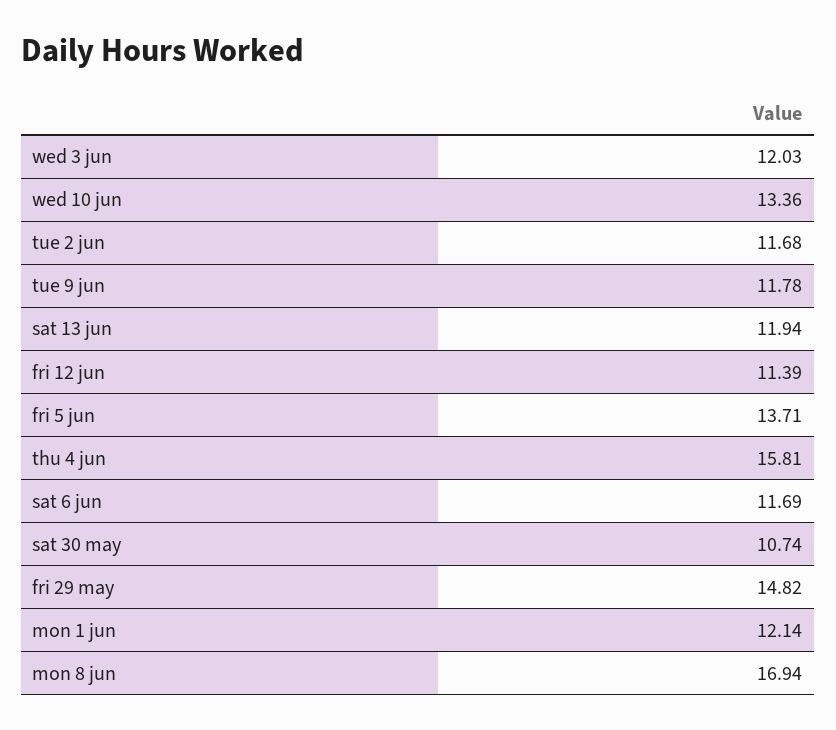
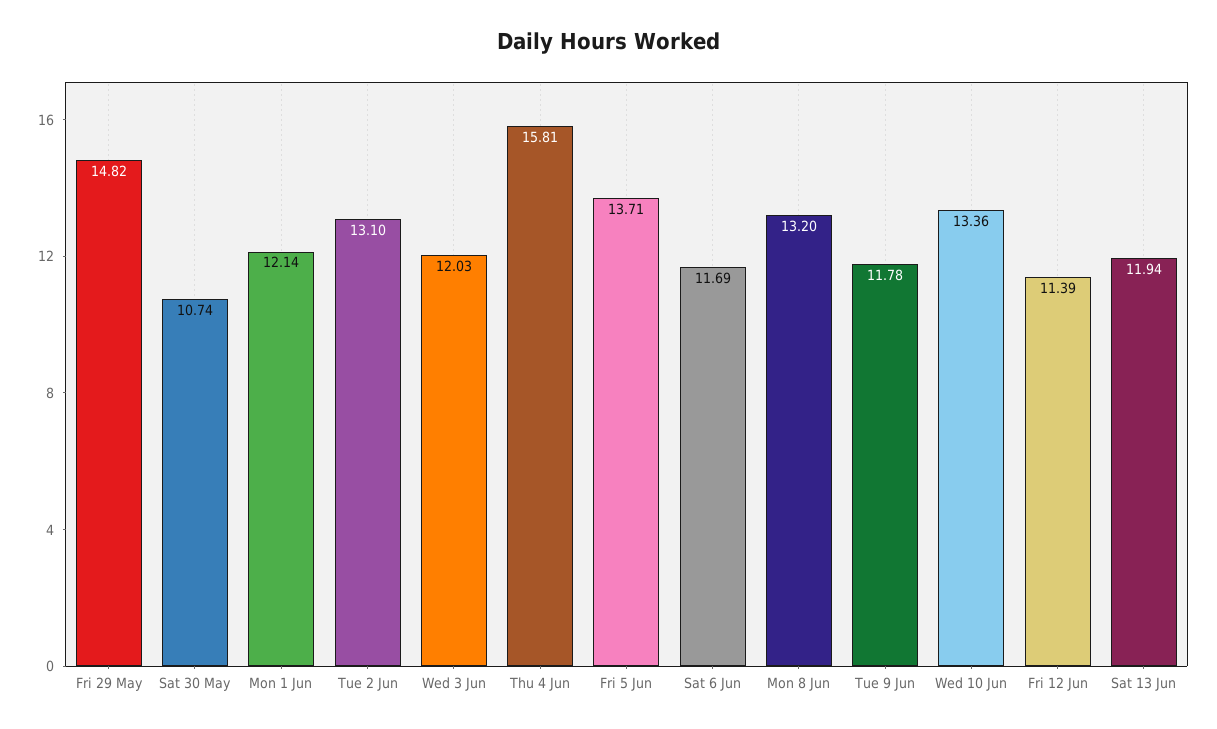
  {
    "wed 3 jun": 12.03,
    "wed 10 jun": 13.36,
-   "tue 2 jun": 11.68,
+   "tue 2 jun": 13.1,
    "tue 9 jun": 11.78,
    "sat 13 jun": 11.94,
    "fri 12 jun": 11.39,
    "fri 5 jun": 13.71,
    "thu 4 jun": 15.81,
    "sat 6 jun": 11.69,
    "sat 30 may": 10.74,
    "fri 29 may": 14.82,
    "mon 1 jun": 12.14,
-   "mon 8 jun": 16.94
+   "mon 8 jun": 13.2
  }

